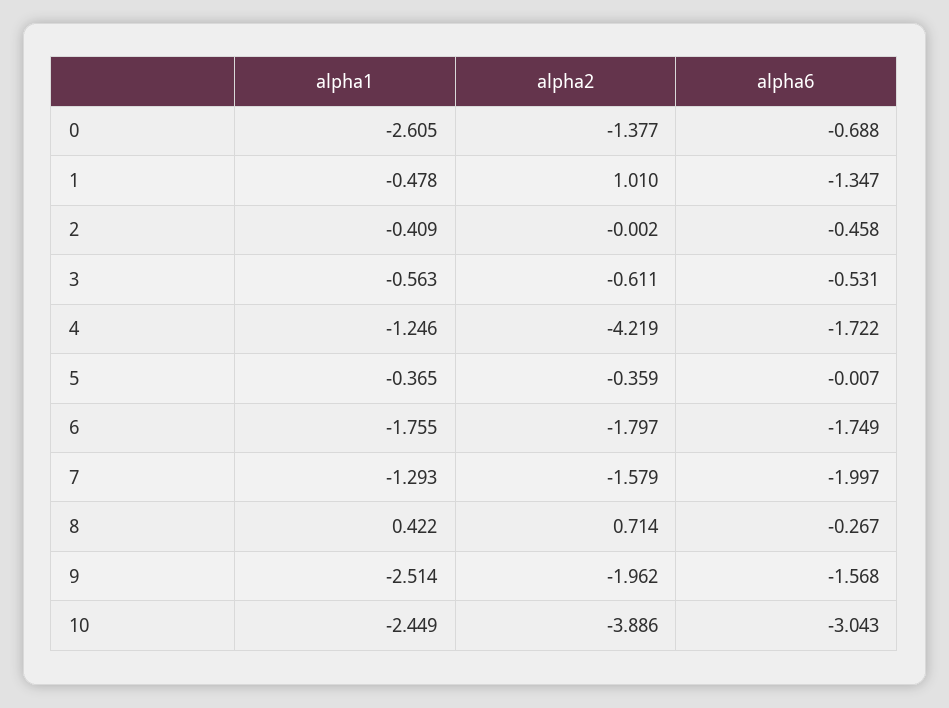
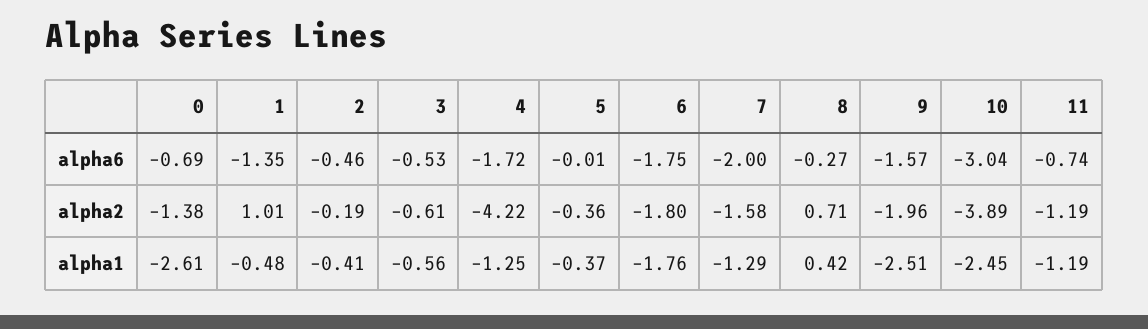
  {
    "alpha1": {
      "0": -2.605,
      "1": -0.478,
      "2": -0.409,
      "3": -0.563,
      "4": -1.246,
      "5": -0.365,
      "6": -1.755,
      "7": -1.293,
      "8": 0.422,
      "9": -2.514,
-     "10": -2.449
+     "10": -2.449,
+     "11": -1.19
    },
    "alpha2": {
      "0": -1.377,
      "1": 1.01,
-     "2": -0.002,
+     "2": -0.19,
      "3": -0.611,
      "4": -4.219,
      "5": -0.359,
      "6": -1.797,
      "7": -1.579,
      "8": 0.714,
      "9": -1.962,
-     "10": -3.886
+     "10": -3.886,
+     "11": -1.19
    },
    "alpha6": {
      "0": -0.688,
      "1": -1.347,
      "2": -0.458,
      "3": -0.531,
      "4": -1.722,
      "5": -0.007,
      "6": -1.749,
      "7": -1.997,
      "8": -0.267,
      "9": -1.568,
-     "10": -3.043
+     "10": -3.043,
+     "11": -0.74
    }
  }

